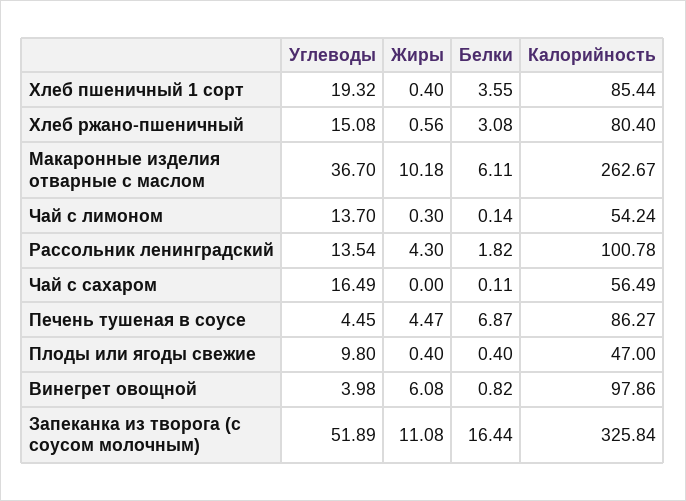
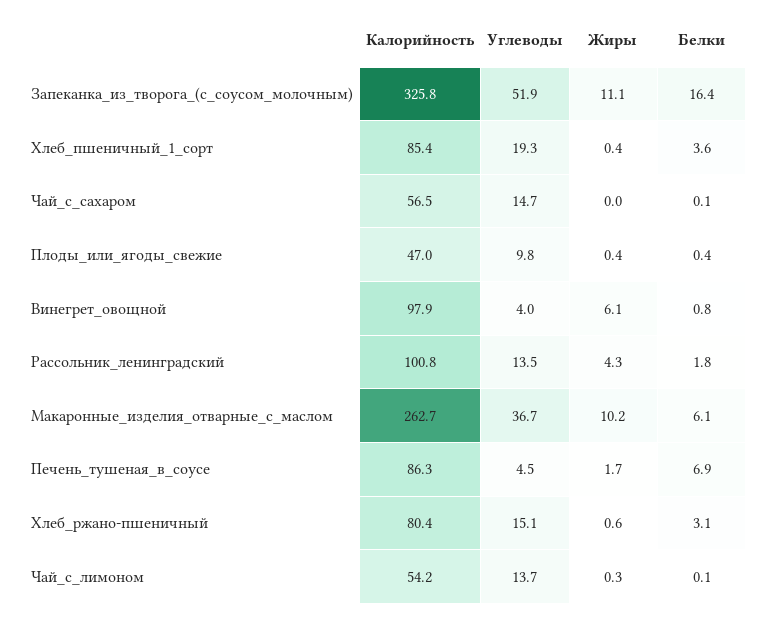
  {
    "Углеводы": {
      "Хлеб пшеничный 1 сорт": 19.32,
      "Хлеб ржано-пшеничный": 15.08,
      "Макаронные изделия отварные с маслом": 36.7,
      "Чай с лимоном": 13.7,
      "Рассольник ленинградский": 13.54,
-     "Чай с сахаром": 16.49,
+     "Чай с сахаром": 14.7,
      "Печень тушеная в соусе": 4.45,
      "Плоды или ягоды свежие": 9.8,
      "Винегрет овощной": 3.98,
      "Запеканка из творога (с соусом молочным)": 51.89
    },
    "Жиры": {
      "Хлеб пшеничный 1 сорт": 0.4,
      "Хлеб ржано-пшеничный": 0.56,
      "Макаронные изделия отварные с маслом": 10.18,
      "Чай с лимоном": 0.3,
      "Рассольник ленинградский": 4.3,
      "Чай с сахаром": 0,
-     "Печень тушеная в соусе": 4.47,
+     "Печень тушеная в соусе": 1.7,
      "Плоды или ягоды свежие": 0.4,
      "Винегрет овощной": 6.08,
      "Запеканка из творога (с соусом молочным)": 11.08
    },
    "Белки": {
      "Хлеб пшеничный 1 сорт": 3.55,
      "Хлеб ржано-пшеничный": 3.08,
      "Макаронные изделия отварные с маслом": 6.11,
      "Чай с лимоном": 0.14,
      "Рассольник ленинградский": 1.82,
      "Чай с сахаром": 0.11,
      "Печень тушеная в соусе": 6.87,
      "Плоды или ягоды свежие": 0.4,
      "Винегрет овощной": 0.82,
      "Запеканка из творога (с соусом молочным)": 16.44
    },
    "Калорийность": {
      "Хлеб пшеничный 1 сорт": 85.44,
      "Хлеб ржано-пшеничный": 80.4,
      "Макаронные изделия отварные с маслом": 262.67,
      "Чай с лимоном": 54.24,
      "Рассольник ленинградский": 100.78,
      "Чай с сахаром": 56.49,
      "Печень тушеная в соусе": 86.27,
      "Плоды или ягоды свежие": 47,
      "Винегрет овощной": 97.86,
      "Запеканка из творога (с соусом молочным)": 325.84
    }
  }

